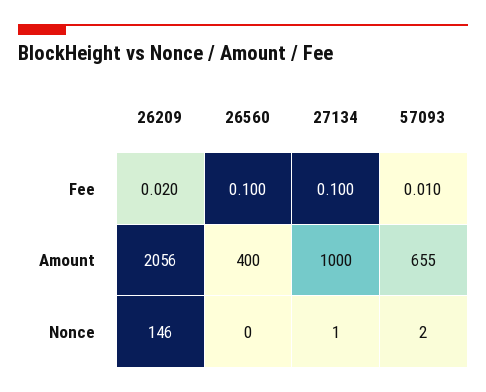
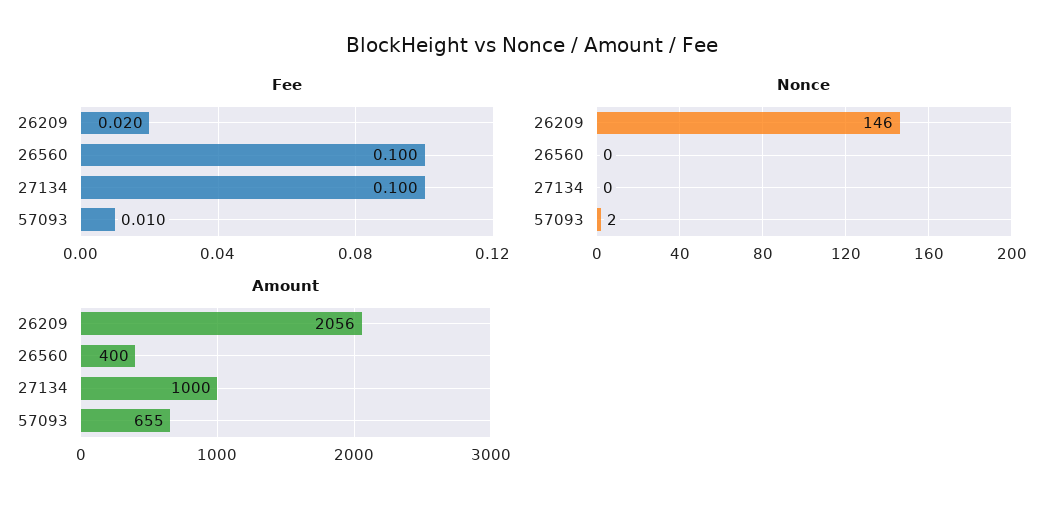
  {
    "Fee": {
      "26209": 0.02,
      "26560": 0.1,
      "27134": 0.1,
      "57093": 0.01
    },
    "Amount": {
      "26209": 2056,
      "26560": 400,
      "27134": 1000,
      "57093": 655
    },
    "Nonce": {
      "26209": 146,
      "26560": 0,
-     "27134": 1,
+     "27134": 0,
      "57093": 2
    }
  }

